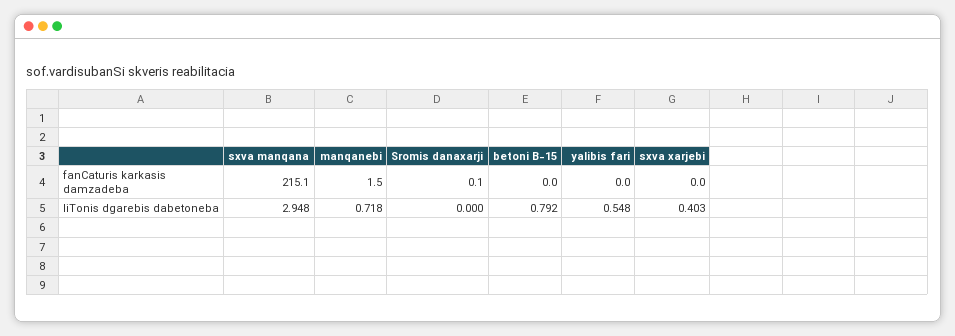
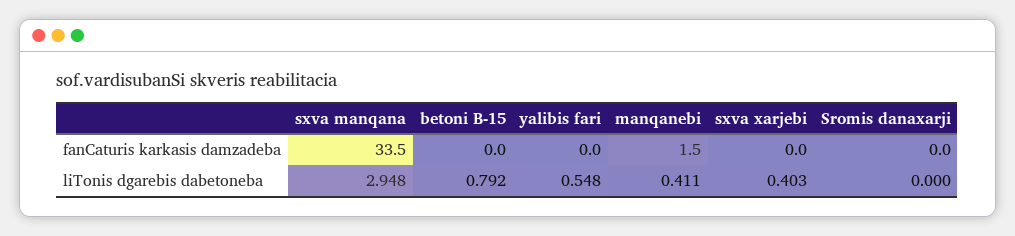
  {
    "sxva manqana": {
-     "fanCaturis karkasis damzadeba": 215.1,
+     "fanCaturis karkasis damzadeba": 33.5,
      "liTonis dgarebis dabetoneba": 2.948
    },
    "manqanebi": {
      "fanCaturis karkasis damzadeba": 1.5,
-     "liTonis dgarebis dabetoneba": 0.718
+     "liTonis dgarebis dabetoneba": 0.411
    },
    "Sromis danaxarji": {
-     "fanCaturis karkasis damzadeba": 0.1,
+     "fanCaturis karkasis damzadeba": 0,
      "liTonis dgarebis dabetoneba": 0
    },
    "betoni B-15": {
      "fanCaturis karkasis damzadeba": 0,
      "liTonis dgarebis dabetoneba": 0.792
    },
    "yalibis fari": {
      "fanCaturis karkasis damzadeba": 0,
      "liTonis dgarebis dabetoneba": 0.548
    },
    "sxva xarjebi": {
      "fanCaturis karkasis damzadeba": 0,
      "liTonis dgarebis dabetoneba": 0.403
    }
  }

